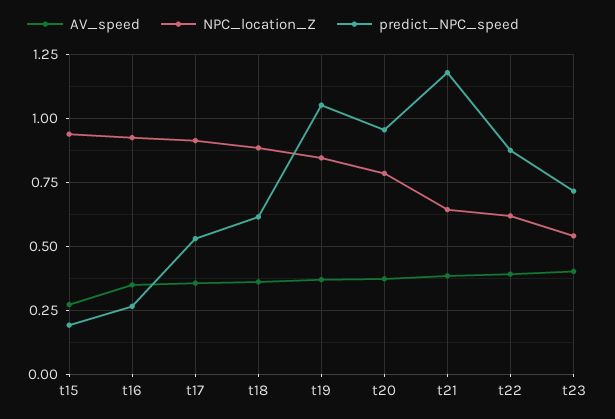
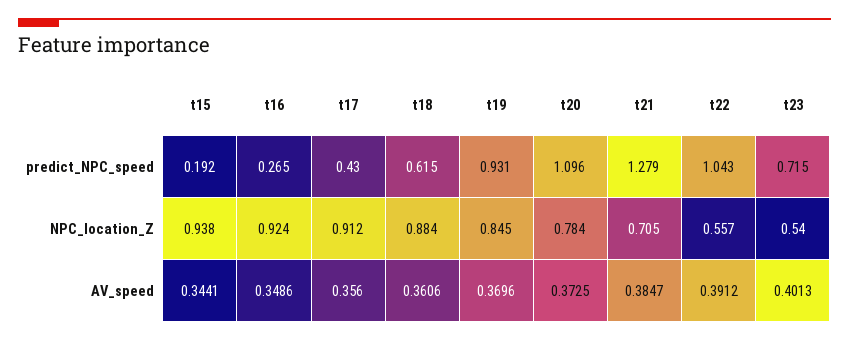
  {
    "AV_speed": {
-     "t15": 0.275,
+     "t15": 0.3441,
      "t16": 0.3486,
      "t17": 0.356,
      "t18": 0.3606,
      "t19": 0.3696,
      "t20": 0.3725,
      "t21": 0.3847,
      "t22": 0.3912,
      "t23": 0.4013
    },
    "NPC_location_Z": {
      "t15": 0.938,
      "t16": 0.924,
      "t17": 0.912,
      "t18": 0.884,
      "t19": 0.845,
      "t20": 0.784,
-     "t21": 0.65,
+     "t21": 0.705,
-     "t22": 0.625,
+     "t22": 0.557,
      "t23": 0.54
    },
    "predict_NPC_speed": {
      "t15": 0.192,
      "t16": 0.265,
-     "t17": 0.525,
+     "t17": 0.43,
      "t18": 0.615,
-     "t19": 1.05,
+     "t19": 0.931,
-     "t20": 0.95,
+     "t20": 1.096,
-     "t21": 1.175,
+     "t21": 1.279,
-     "t22": 0.875,
+     "t22": 1.043,
      "t23": 0.715
    }
  }

